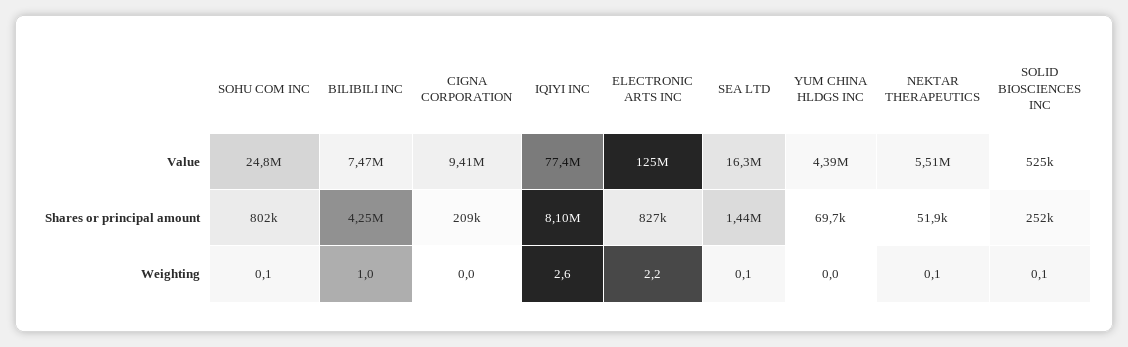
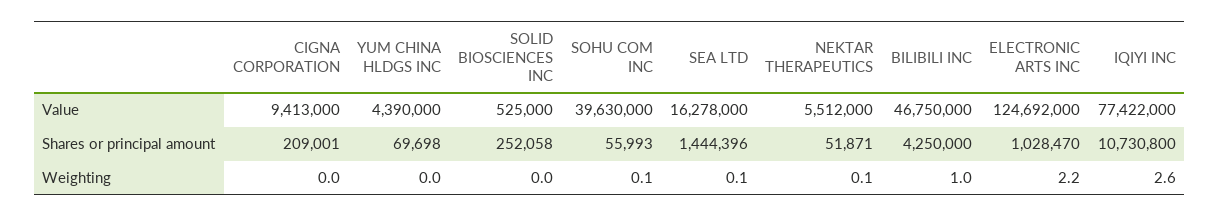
  {
    "SOHU COM INC": {
-     "Value": 24800000,
+     "Value": 39630000,
-     "Shares or principal amount": 802000,
+     "Shares or principal amount": 55993,
      "Weighting": 0.1
    },
    "BILIBILI INC": {
-     "Value": 7470000,
+     "Value": 46750000,
      "Shares or principal amount": 4250000,
      "Weighting": 1
    },
    "CIGNA CORPORATION": {
      "Value": 9413000,
      "Shares or principal amount": 209001,
      "Weighting": 0
    },
    "IQIYI INC": {
      "Value": 77422000,
-     "Shares or principal amount": 8100000,
+     "Shares or principal amount": 10730800,
      "Weighting": 2.6
    },
    "ELECTRONIC ARTS INC": {
      "Value": 124692000,
-     "Shares or principal amount": 827000,
+     "Shares or principal amount": 1028470,
      "Weighting": 2.2
    },
    "SEA LTD": {
      "Value": 16278000,
      "Shares or principal amount": 1444396,
      "Weighting": 0.1
    },
    "YUM CHINA HLDGS INC": {
      "Value": 4390000,
      "Shares or principal amount": 69698,
      "Weighting": 0
    },
    "NEKTAR THERAPEUTICS": {
      "Value": 5512000,
      "Shares or principal amount": 51871,
      "Weighting": 0.1
    },
    "SOLID BIOSCIENCES INC": {
      "Value": 525000,
      "Shares or principal amount": 252058,
-     "Weighting": 0.1
+     "Weighting": 0
    }
  }

